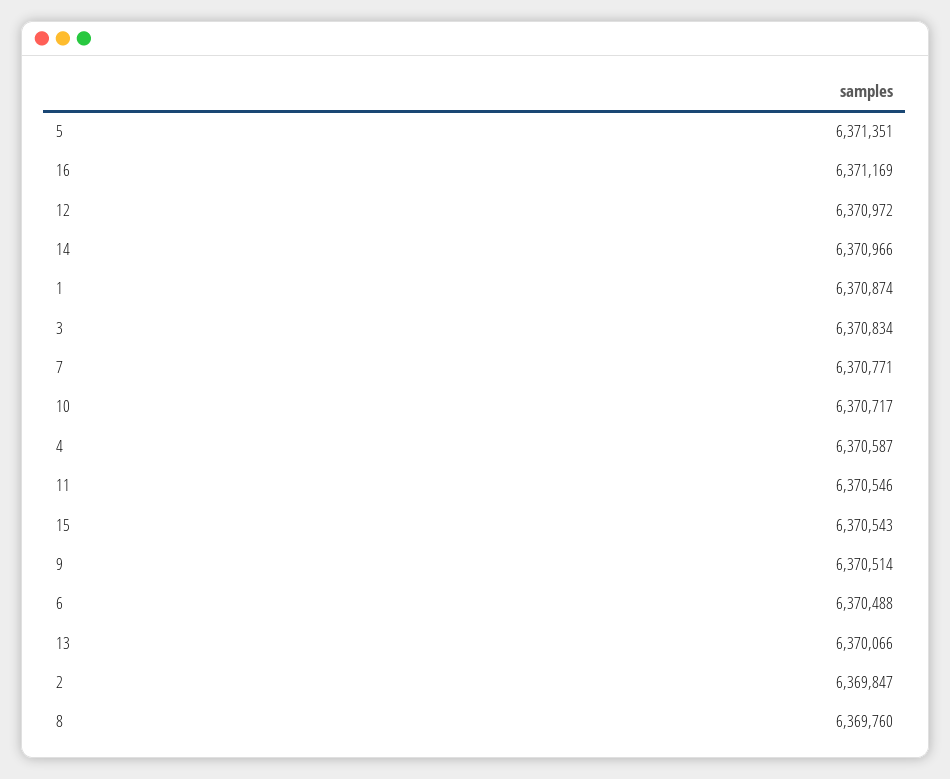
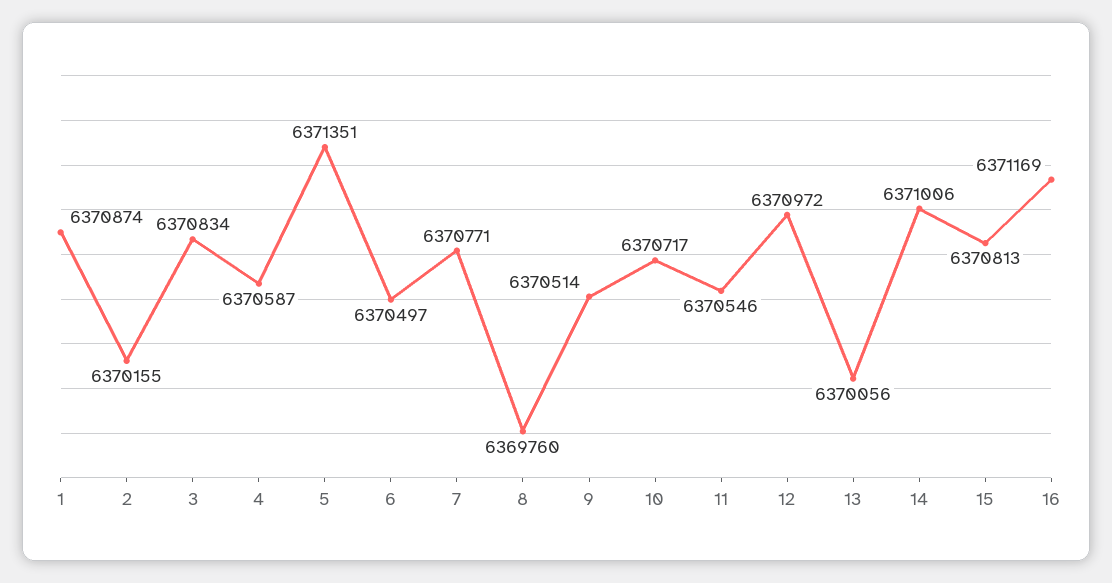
  {
    "5": 6371351,
    "16": 6371169,
    "12": 6370972,
-   "14": 6370966,
+   "14": 6371006,
    "1": 6370874,
    "3": 6370834,
    "7": 6370771,
    "10": 6370717,
    "4": 6370587,
    "11": 6370546,
-   "15": 6370543,
+   "15": 6370813,
    "9": 6370514,
-   "6": 6370488,
+   "6": 6370497,
-   "13": 6370066,
+   "13": 6370056,
-   "2": 6369847,
+   "2": 6370155,
    "8": 6369760
  }

